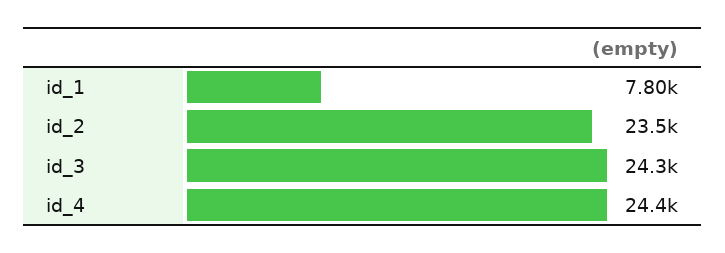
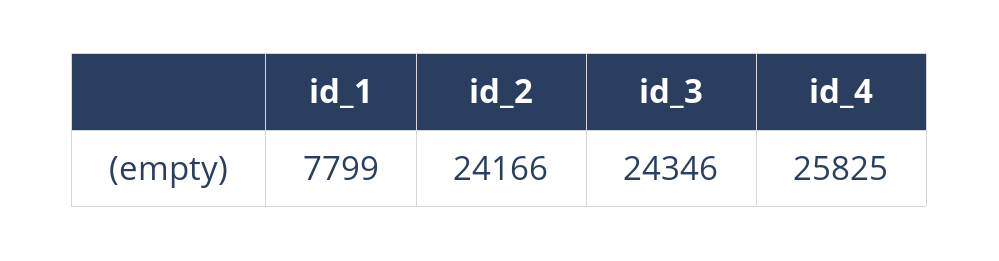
  {
    "id_1": 7799,
-   "id_2": 23500,
+   "id_2": 24166,
    "id_3": 24346,
-   "id_4": 24400
+   "id_4": 25825
  }

